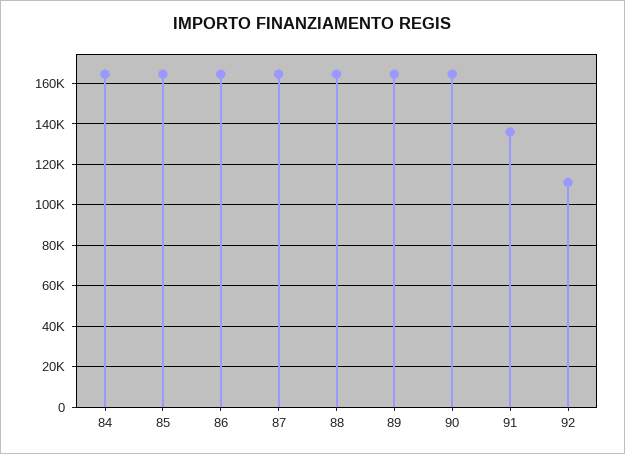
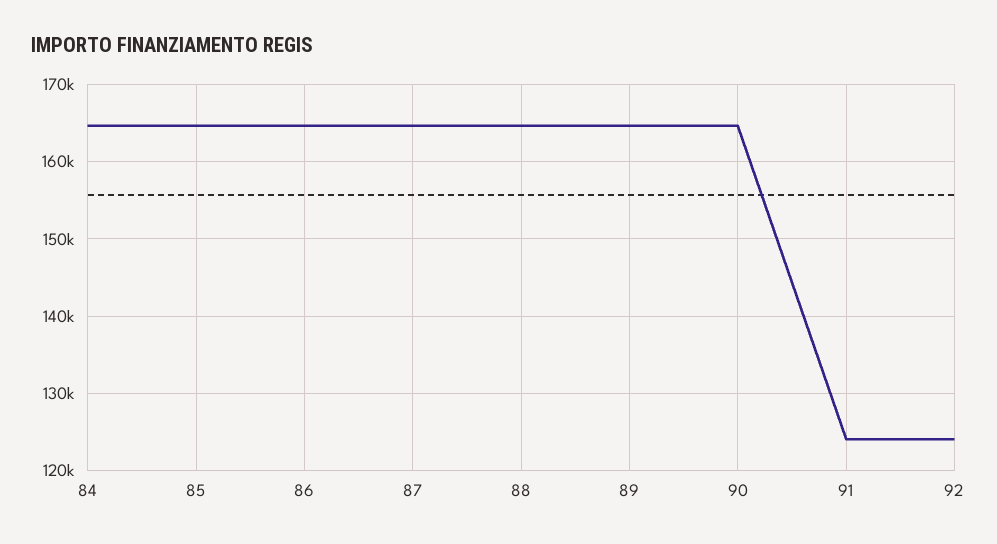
  {
    "84": 165000,
    "85": 165000,
    "86": 165000,
    "87": 165000,
    "88": 165000,
    "89": 165000,
    "90": 165000,
-   "91": 135000,
+   "91": 124000,
-   "92": 110000
+   "92": 124000
  }

